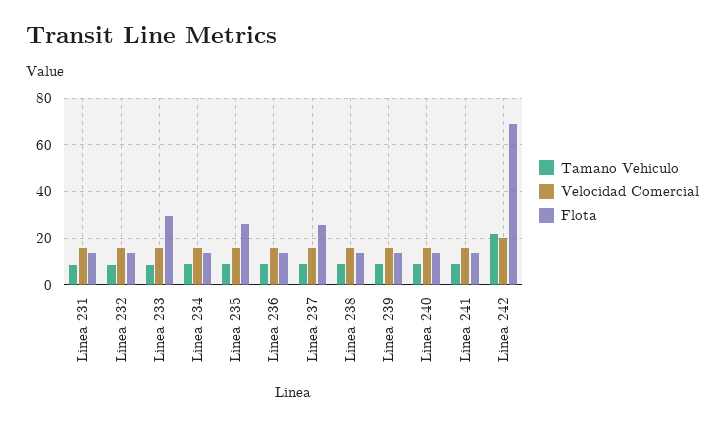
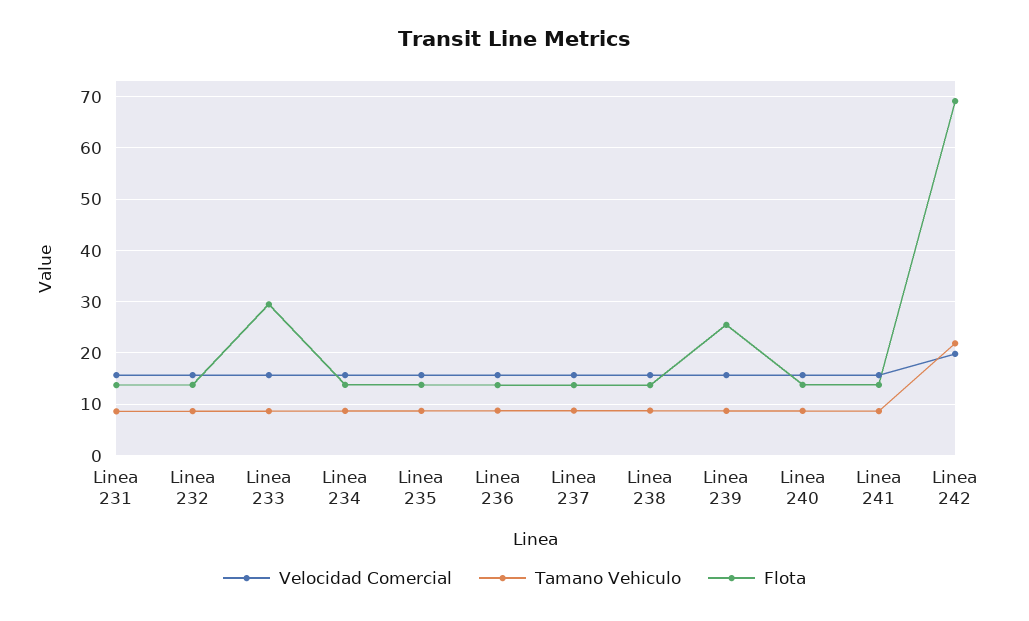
  {
    "Tamano Vehiculo": {
      "Linea 231": 8,
      "Linea 232": 8,
      "Linea 233": 8,
      "Linea 234": 8,
      "Linea 235": 8,
      "Linea 236": 8,
      "Linea 237": 8,
      "Linea 238": 8,
      "Linea 239": 8,
      "Linea 240": 8,
      "Linea 241": 8,
      "Linea 242": 22
    },
    "Velocidad Comercial": {
      "Linea 231": 16,
      "Linea 232": 16,
      "Linea 233": 16,
      "Linea 234": 16,
      "Linea 235": 16,
      "Linea 236": 16,
      "Linea 237": 16,
      "Linea 238": 16,
      "Linea 239": 16,
      "Linea 240": 16,
      "Linea 241": 16,
      "Linea 242": 20
    },
    "Flota": {
      "Linea 231": 14,
      "Linea 232": 14,
      "Linea 233": 30,
      "Linea 234": 14,
-     "Linea 235": 25,
+     "Linea 235": 14,
      "Linea 236": 14,
-     "Linea 237": 25,
+     "Linea 237": 14,
      "Linea 238": 14,
-     "Linea 239": 15,
+     "Linea 239": 26,
      "Linea 240": 14,
      "Linea 241": 14,
      "Linea 242": 70
    }
  }

